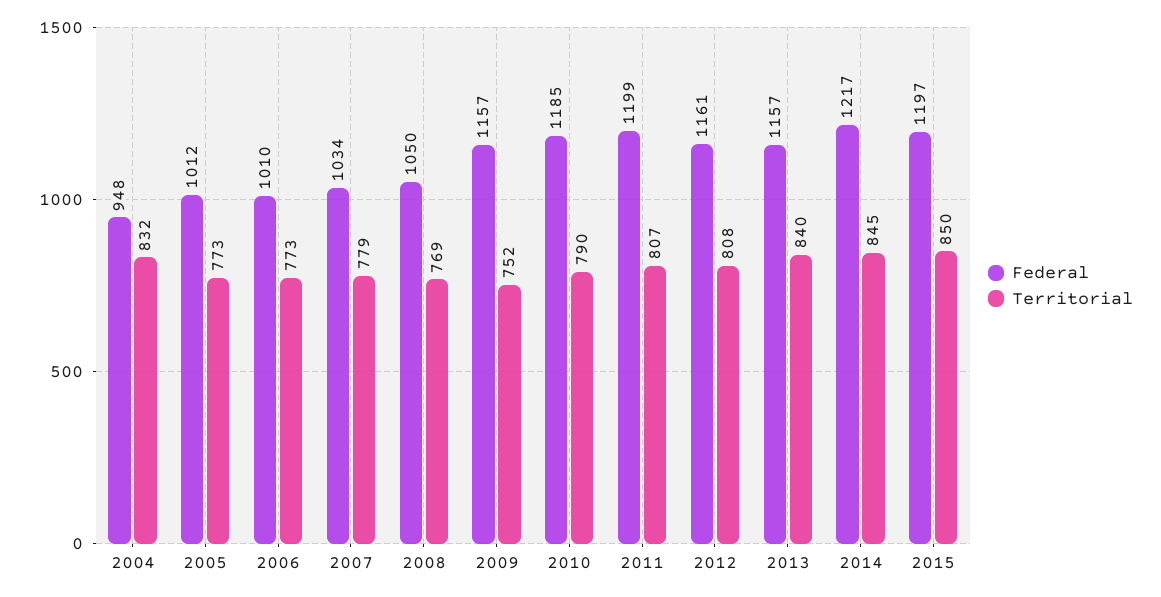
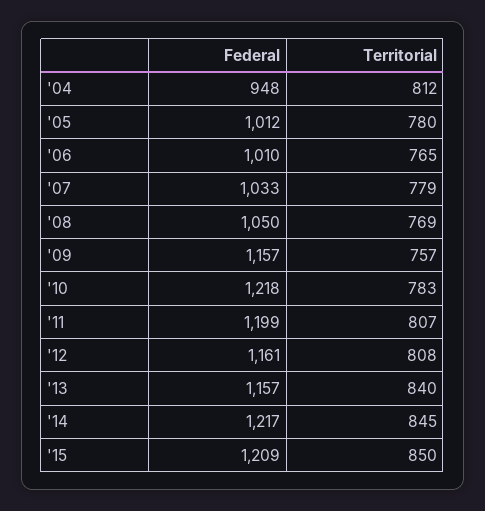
  {
    "Federal": {
      "2004": 948,
      "2005": 1012,
      "2006": 1010,
-     "2007": 1034,
+     "2007": 1033,
      "2008": 1050,
      "2009": 1157,
-     "2010": 1185,
+     "2010": 1218,
      "2011": 1199,
      "2012": 1161,
      "2013": 1157,
      "2014": 1217,
-     "2015": 1197
+     "2015": 1209
    },
    "Territorial": {
-     "2004": 832,
+     "2004": 812,
-     "2005": 773,
+     "2005": 780,
-     "2006": 773,
+     "2006": 765,
      "2007": 779,
      "2008": 769,
-     "2009": 752,
+     "2009": 757,
-     "2010": 790,
+     "2010": 783,
      "2011": 807,
      "2012": 808,
      "2013": 840,
      "2014": 845,
      "2015": 850
    }
  }

